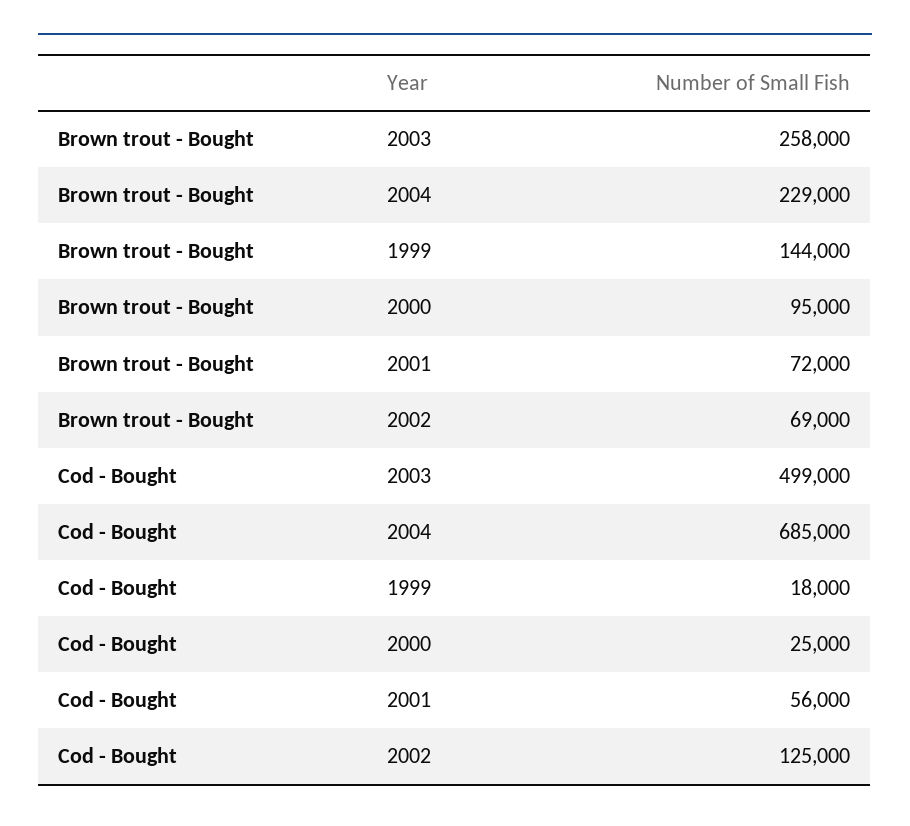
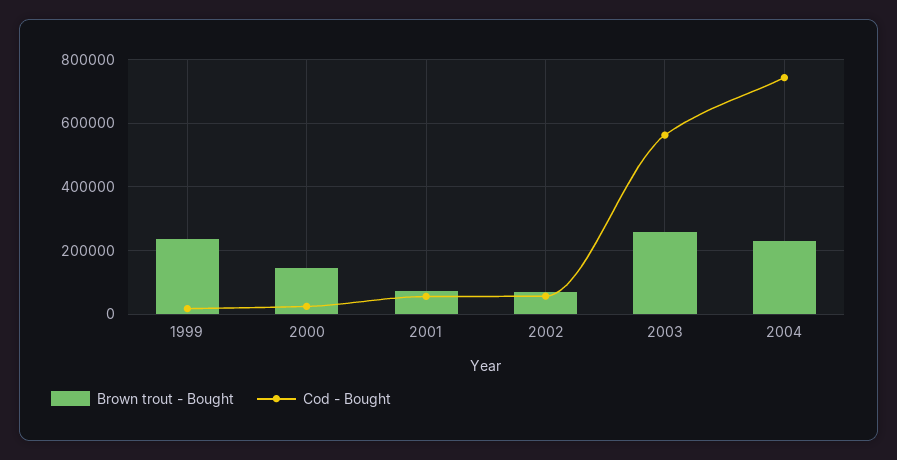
  {
    "Brown trout - Bought": {
      "2003": 258000,
      "2004": 229000,
-     "1999": 144000,
+     "1999": 240000,
-     "2000": 95000,
+     "2000": 140000,
      "2001": 72000,
      "2002": 69000
    },
    "Cod - Bought": {
-     "2003": 499000,
+     "2003": 560000,
-     "2004": 685000,
+     "2004": 740000,
      "1999": 18000,
      "2000": 25000,
      "2001": 56000,
-     "2002": 125000
+     "2002": 60000
    }
  }

